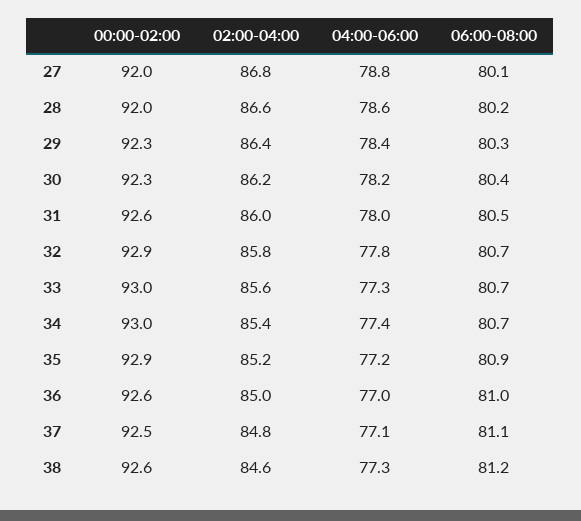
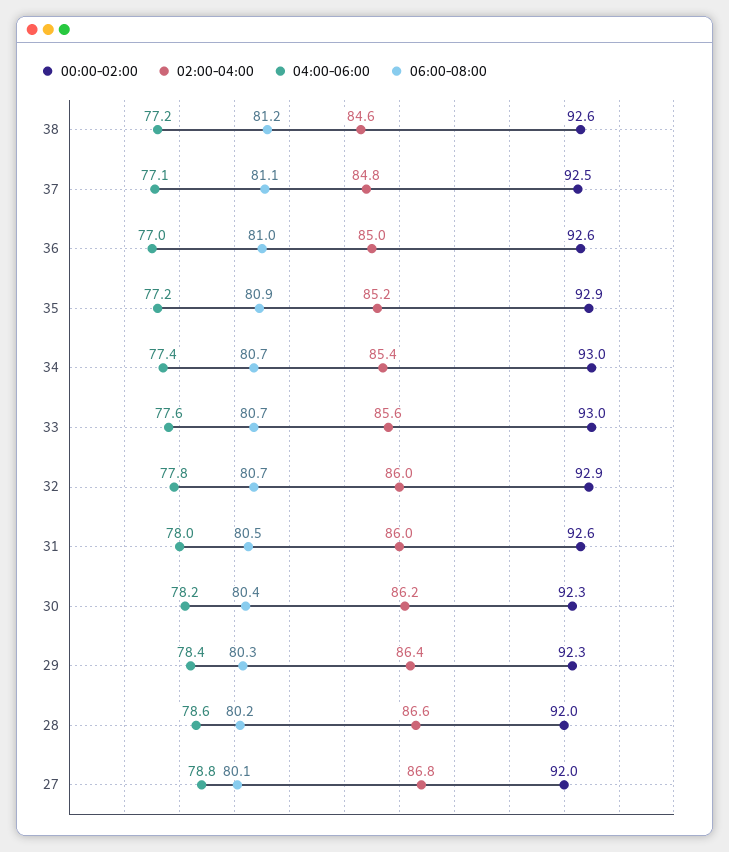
  {
    "00:00-02:00": {
      "27": 92,
      "28": 92,
      "29": 92.3,
      "30": 92.3,
      "31": 92.6,
      "32": 92.9,
      "33": 93,
      "34": 93,
      "35": 92.9,
      "36": 92.6,
      "37": 92.5,
      "38": 92.6
    },
    "02:00-04:00": {
      "27": 86.8,
      "28": 86.6,
      "29": 86.4,
      "30": 86.2,
      "31": 86,
-     "32": 85.8,
+     "32": 86,
      "33": 85.6,
      "34": 85.4,
      "35": 85.2,
      "36": 85,
      "37": 84.8,
      "38": 84.6
    },
    "04:00-06:00": {
      "27": 78.8,
      "28": 78.6,
      "29": 78.4,
      "30": 78.2,
      "31": 78,
      "32": 77.8,
-     "33": 77.3,
+     "33": 77.6,
      "34": 77.4,
      "35": 77.2,
      "36": 77,
      "37": 77.1,
-     "38": 77.3
+     "38": 77.2
    },
    "06:00-08:00": {
      "27": 80.1,
      "28": 80.2,
      "29": 80.3,
      "30": 80.4,
      "31": 80.5,
      "32": 80.7,
      "33": 80.7,
      "34": 80.7,
      "35": 80.9,
      "36": 81,
      "37": 81.1,
      "38": 81.2
    }
  }

